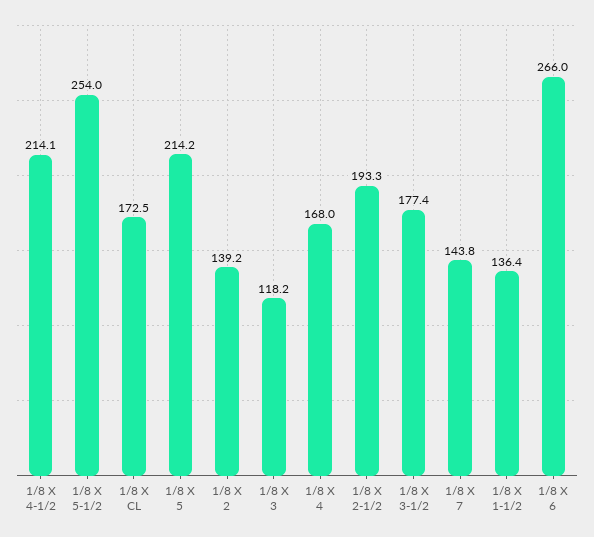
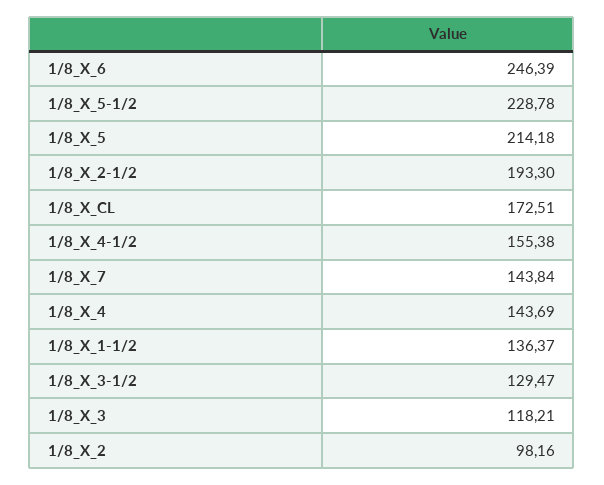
  {
-   "1/8 X 4-1/2": 214.1,
+   "1/8 X 4-1/2": 155.38,
-   "1/8 X 5-1/2": 254,
+   "1/8 X 5-1/2": 228.78,
    "1/8 X CL": 172.51,
    "1/8 X 5": 214.18,
-   "1/8 X 2": 139.2,
+   "1/8 X 2": 98.16,
    "1/8 X 3": 118.21,
-   "1/8 X 4": 168,
+   "1/8 X 4": 143.69,
    "1/8 X 2-1/2": 193.3,
-   "1/8 X 3-1/2": 177.4,
+   "1/8 X 3-1/2": 129.47,
    "1/8 X 7": 143.84,
    "1/8 X 1-1/2": 136.37,
-   "1/8 X 6": 266
+   "1/8 X 6": 246.39
  }

